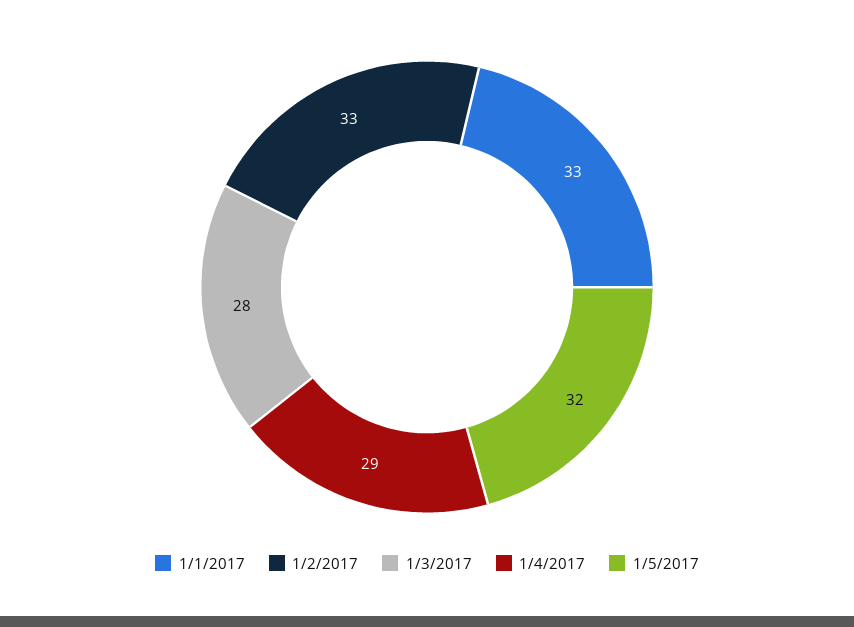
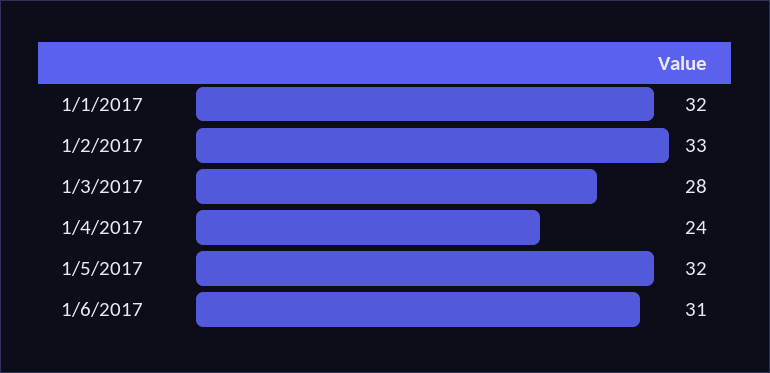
  {
-   "1/1/2017": 33,
+   "1/1/2017": 32,
    "1/2/2017": 33,
    "1/3/2017": 28,
-   "1/4/2017": 29,
+   "1/4/2017": 24,
-   "1/5/2017": 32
+   "1/5/2017": 32,
+   "1/6/2017": 31
  }

